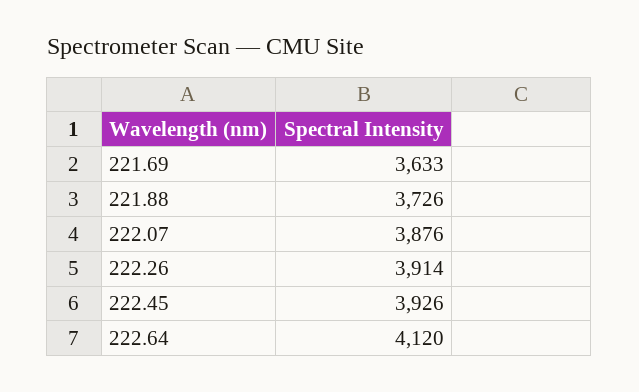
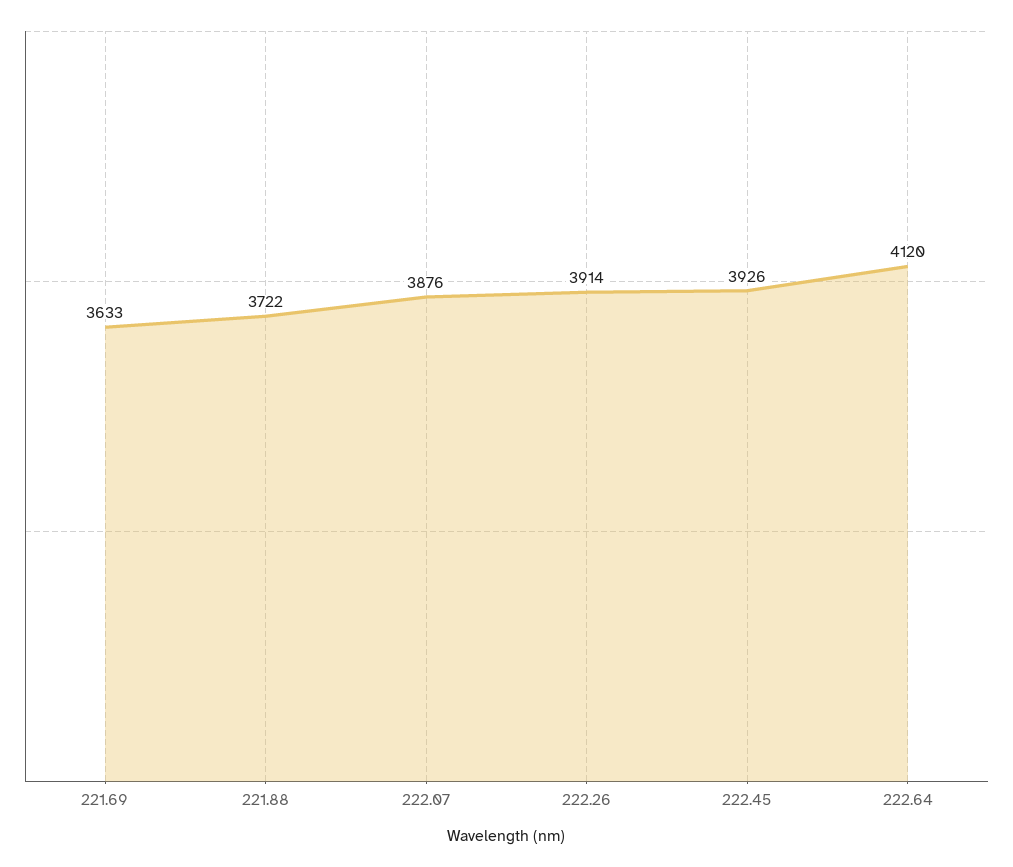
  {
    "221.69": 3633,
-   "221.88": 3726,
+   "221.88": 3722,
    "222.07": 3876,
    "222.26": 3914,
    "222.45": 3926,
    "222.64": 4120
  }

